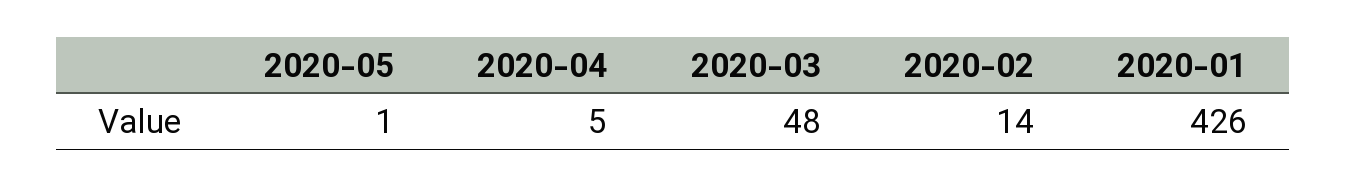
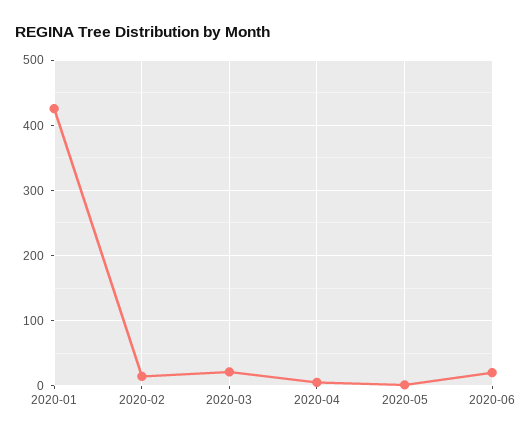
  {
    "2020-05": 1,
    "2020-04": 5,
-   "2020-03": 48,
+   "2020-03": 20,
    "2020-02": 14,
-   "2020-01": 426
+   "2020-01": 426,
+   "2020-06": 20
  }

